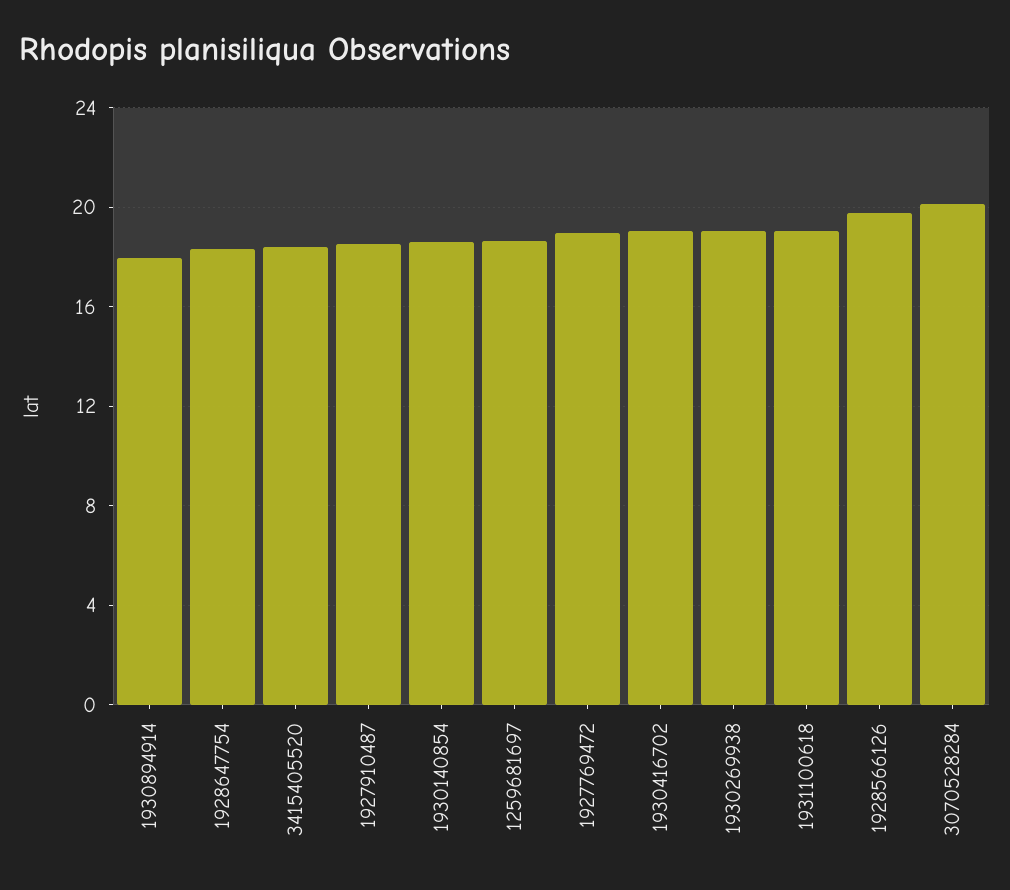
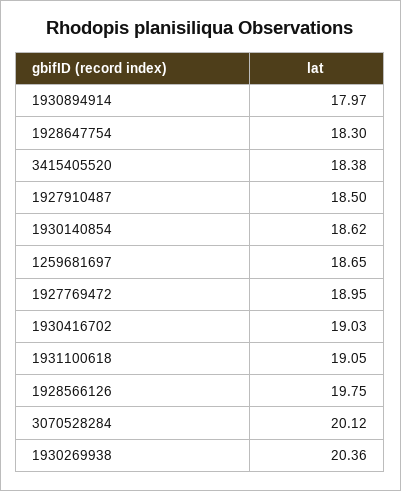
  {
    "1930894914": 17.97,
    "1928647754": 18.3,
    "3415405520": 18.38,
    "1927910487": 18.5,
    "1930140854": 18.62,
    "1259681697": 18.65,
    "1927769472": 18.95,
    "1930416702": 19.03,
-   "1930269938": 19,
+   "1930269938": 20.36,
    "1931100618": 19.05,
    "1928566126": 19.75,
    "3070528284": 20.12
  }

